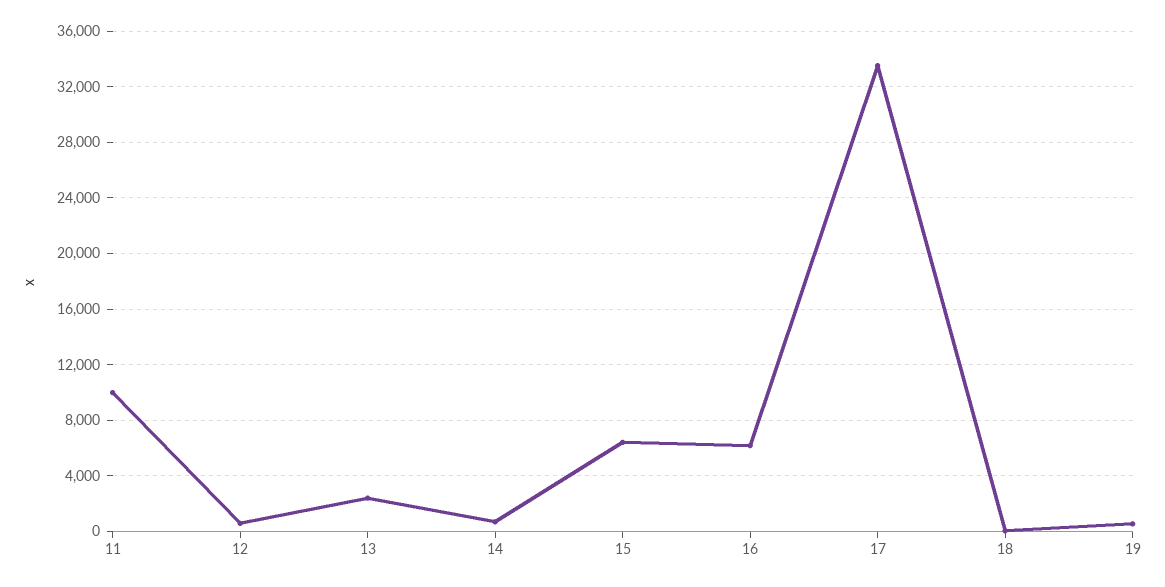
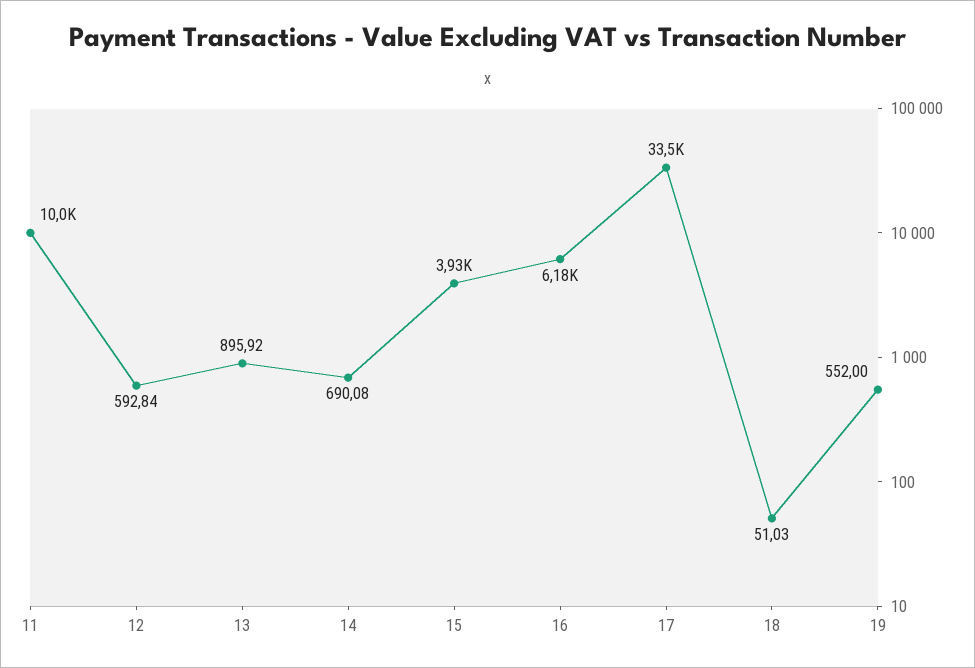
  {
    "11": 10000,
    "12": 592.84,
-   "13": 2500,
+   "13": 895.92,
    "14": 690.08,
-   "15": 6500,
+   "15": 3930,
    "16": 6180,
    "17": 33500,
    "18": 51.03,
    "19": 552
  }

